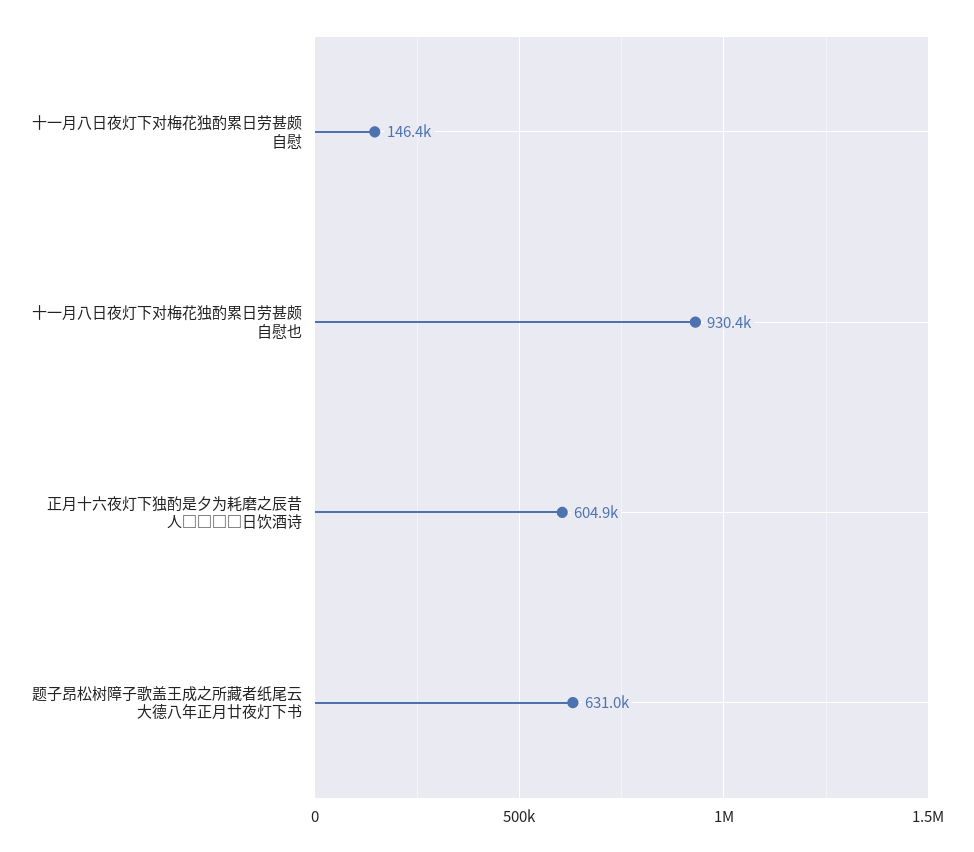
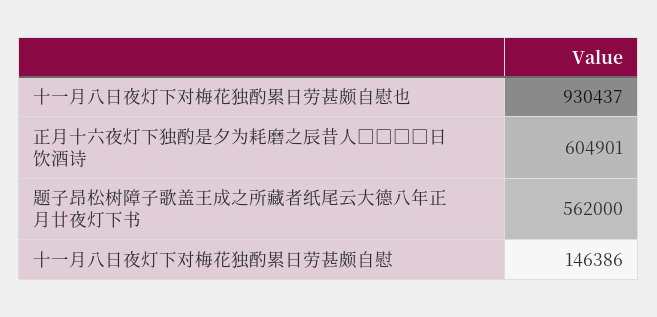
  {
    "十一月八日夜灯下对梅花独酌累日劳甚颇自慰": 146386,
    "十一月八日夜灯下对梅花独酌累日劳甚颇自慰也": 930437,
    "正月十六夜灯下独酌是夕为耗磨之辰昔人□□□□日饮酒诗": 604901,
-   "题子昂松树障子歌盖王成之所藏者纸尾云大德八年正月廿夜灯下书": 631000
+   "题子昂松树障子歌盖王成之所藏者纸尾云大德八年正月廿夜灯下书": 562000
  }

